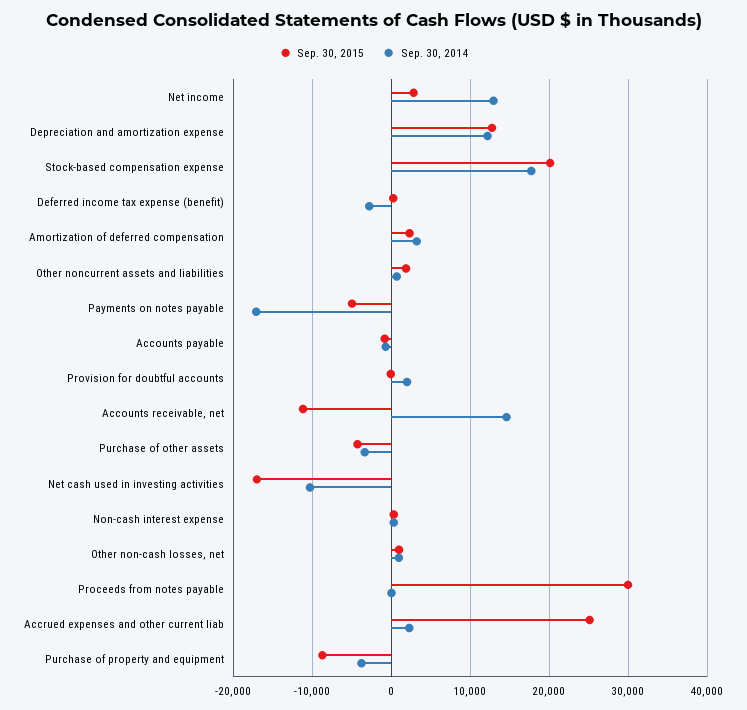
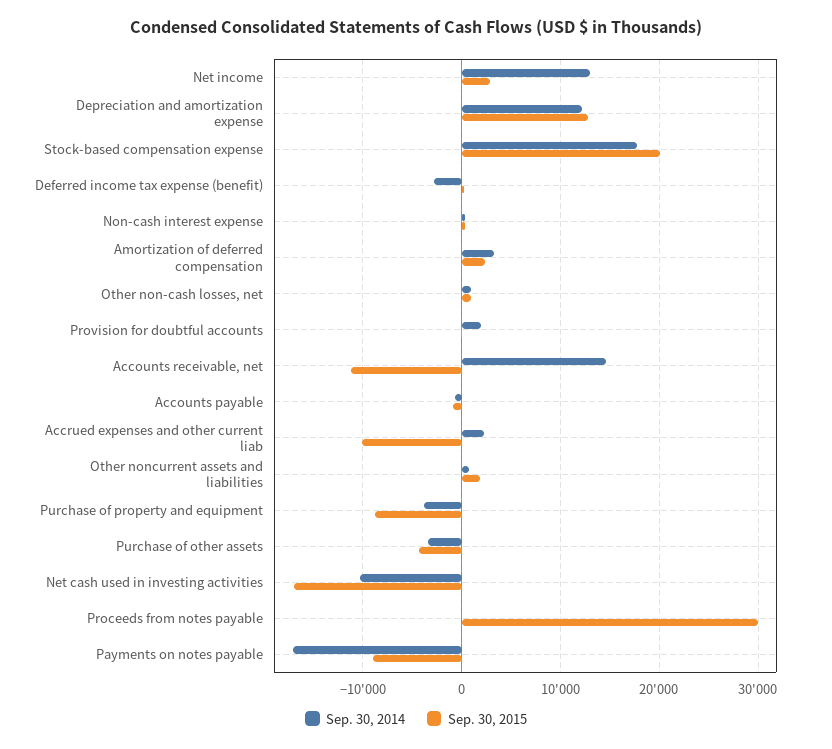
  {
    "Sep. 30, 2015": {
      "Net income": 3000,
      "Depreciation and amortization expense": 13000,
      "Stock-based compensation expense": 20000,
      "Deferred income tax expense (benefit)": 0,
      "Amortization of deferred compensation": 2000,
      "Other noncurrent assets and liabilities": 2000,
-     "Payments on notes payable": -5000,
+     "Payments on notes payable": -9000,
      "Accounts payable": -1000,
      "Provision for doubtful accounts": 0,
      "Accounts receivable, net": -11000,
      "Purchase of other assets": -4000,
      "Net cash used in investing activities": -17000,
      "Non-cash interest expense": 0,
      "Other non-cash losses, net": 1000,
      "Proceeds from notes payable": 30000,
-     "Accrued expenses and other current liab": 25000,
+     "Accrued expenses and other current liab": -10000,
      "Purchase of property and equipment": -9000
    },
    "Sep. 30, 2014": {
      "Net income": 13000,
      "Depreciation and amortization expense": 12000,
      "Stock-based compensation expense": 18000,
      "Deferred income tax expense (benefit)": -3000,
      "Amortization of deferred compensation": 3000,
      "Other noncurrent assets and liabilities": 1000,
      "Payments on notes payable": -17000,
      "Accounts payable": -1000,
      "Provision for doubtful accounts": 2000,
      "Accounts receivable, net": 15000,
      "Purchase of other assets": -3000,
      "Net cash used in investing activities": -10000,
      "Non-cash interest expense": 0,
      "Other non-cash losses, net": 1000,
      "Proceeds from notes payable": 0,
      "Accrued expenses and other current liab": 2000,
      "Purchase of property and equipment": -4000
    }
  }

